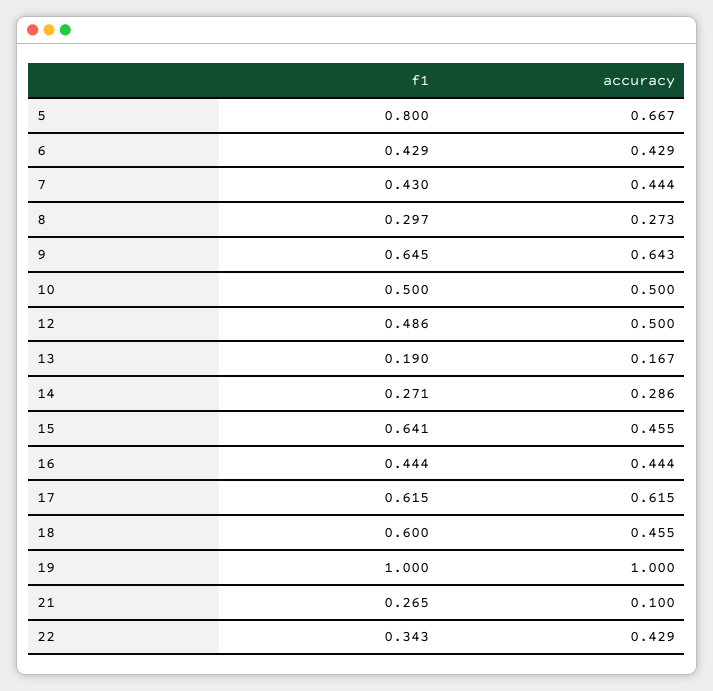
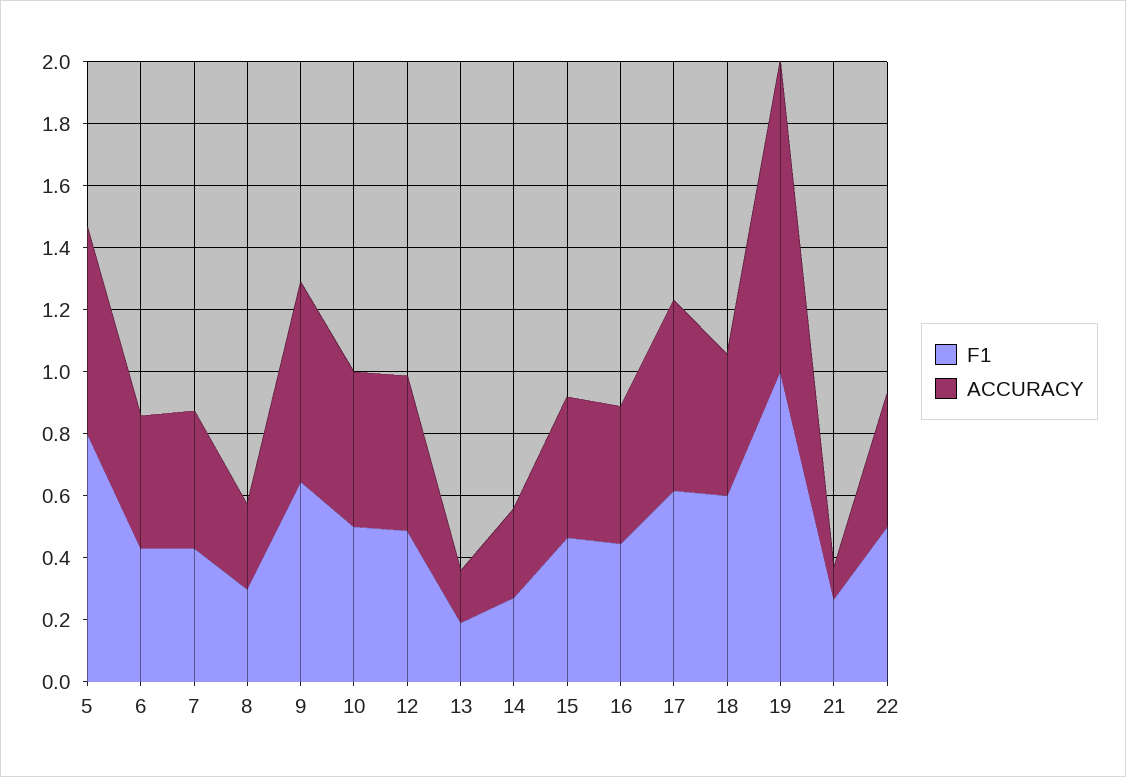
  {
    "f1": {
      "5": 0.8,
      "6": 0.429,
      "7": 0.43,
      "8": 0.297,
      "9": 0.645,
      "10": 0.5,
      "12": 0.486,
      "13": 0.19,
      "14": 0.271,
-     "15": 0.641,
+     "15": 0.45,
      "16": 0.444,
      "17": 0.615,
      "18": 0.6,
      "19": 1,
      "21": 0.265,
-     "22": 0.343
+     "22": 0.5
    },
    "accuracy": {
      "5": 0.667,
      "6": 0.429,
      "7": 0.444,
      "8": 0.273,
      "9": 0.643,
      "10": 0.5,
      "12": 0.5,
      "13": 0.167,
      "14": 0.286,
      "15": 0.455,
      "16": 0.444,
      "17": 0.615,
      "18": 0.455,
      "19": 1,
      "21": 0.1,
      "22": 0.429
    }
  }

